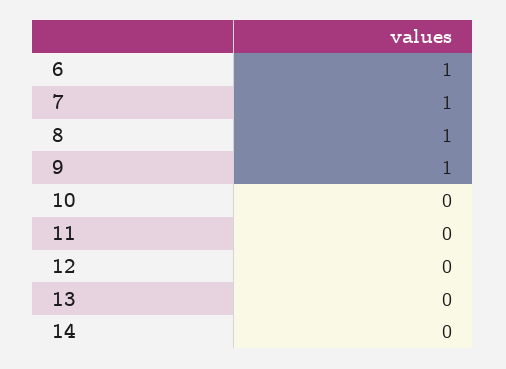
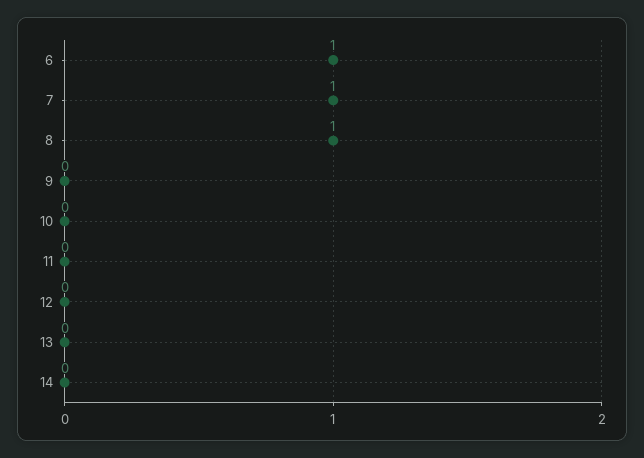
  {
    "6": 1,
    "7": 1,
    "8": 1,
-   "9": 1,
+   "9": 0,
    "10": 0,
    "11": 0,
    "12": 0,
    "13": 0,
    "14": 0
  }

